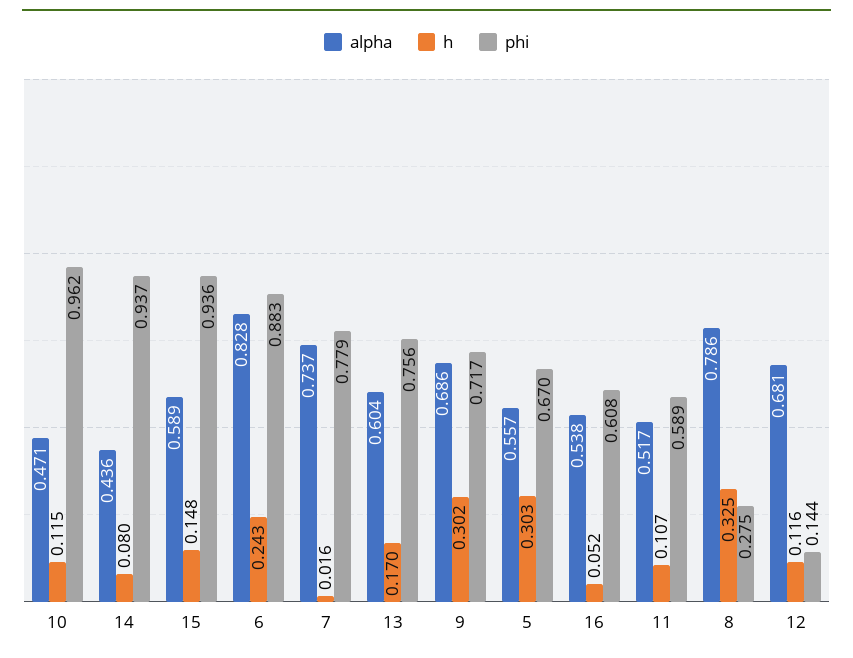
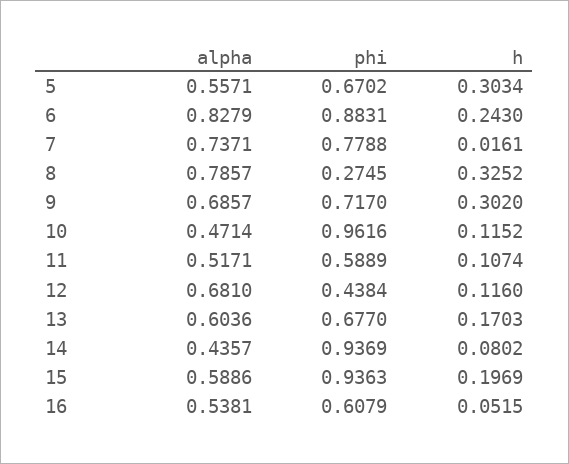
  {
    "alpha": {
      "10": 0.4714,
      "14": 0.4357,
      "15": 0.5886,
      "6": 0.8279,
      "7": 0.7371,
      "13": 0.6036,
      "9": 0.6857,
      "5": 0.5571,
      "16": 0.5381,
      "11": 0.5171,
      "8": 0.7857,
      "12": 0.681
    },
    "h": {
      "10": 0.1152,
      "14": 0.0802,
-     "15": 0.148,
+     "15": 0.1969,
      "6": 0.243,
      "7": 0.0161,
      "13": 0.1703,
      "9": 0.302,
      "5": 0.3034,
      "16": 0.0515,
      "11": 0.1074,
      "8": 0.3252,
      "12": 0.116
    },
    "phi": {
      "10": 0.9616,
      "14": 0.9369,
      "15": 0.9363,
      "6": 0.8831,
      "7": 0.7788,
-     "13": 0.756,
+     "13": 0.677,
      "9": 0.717,
      "5": 0.6702,
      "16": 0.6079,
      "11": 0.5889,
      "8": 0.2745,
-     "12": 0.144
+     "12": 0.4384
    }
  }

